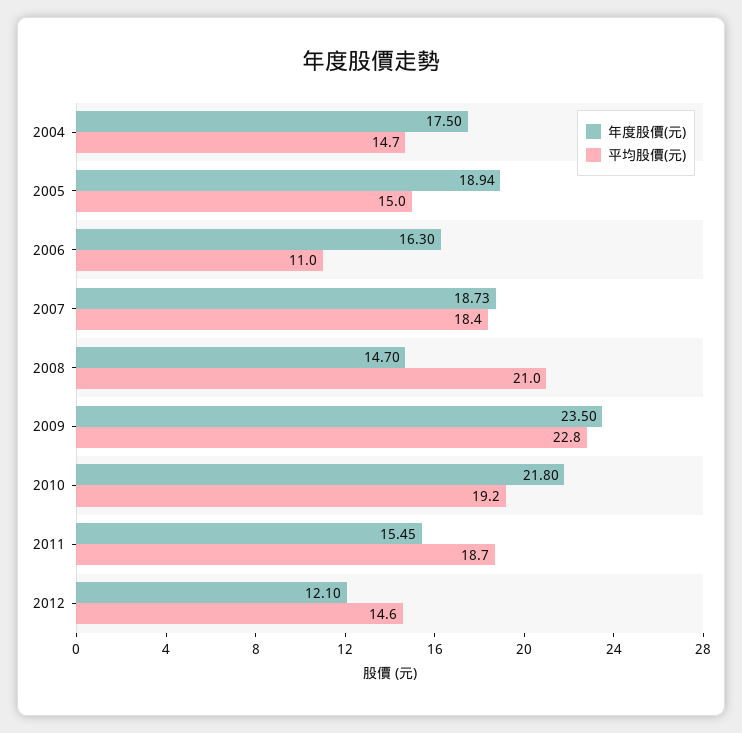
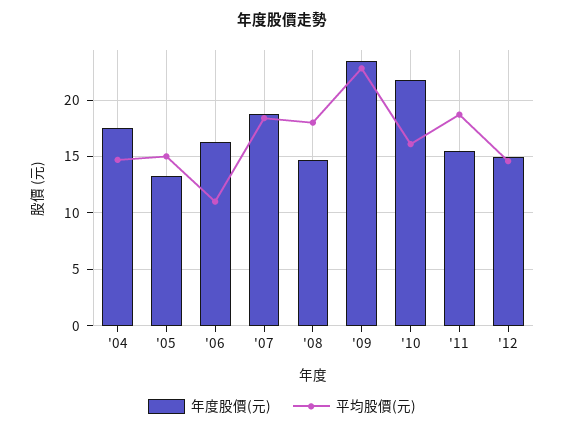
  {
    "年度股價(元)": {
      "2004": 17.5,
-     "2005": 18.94,
+     "2005": 13,
      "2006": 16.3,
      "2007": 18.73,
      "2008": 14.7,
      "2009": 23.5,
      "2010": 21.8,
      "2011": 15.45,
-     "2012": 12.1
+     "2012": 15
    },
    "平均股價(元)": {
      "2004": 14.7,
      "2005": 15,
      "2006": 11,
      "2007": 18.4,
-     "2008": 21,
+     "2008": 18,
      "2009": 22.8,
-     "2010": 19.2,
+     "2010": 16,
      "2011": 18.7,
      "2012": 14.6
    }
  }

